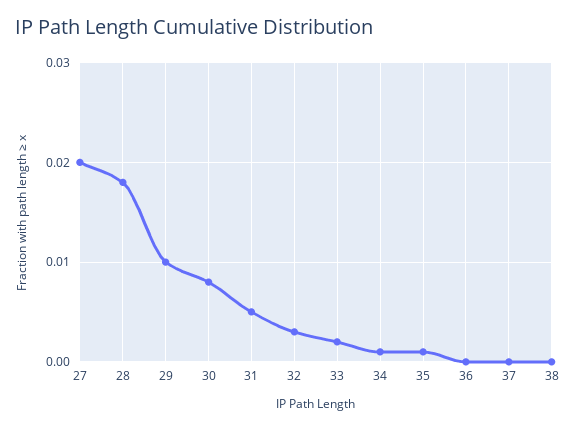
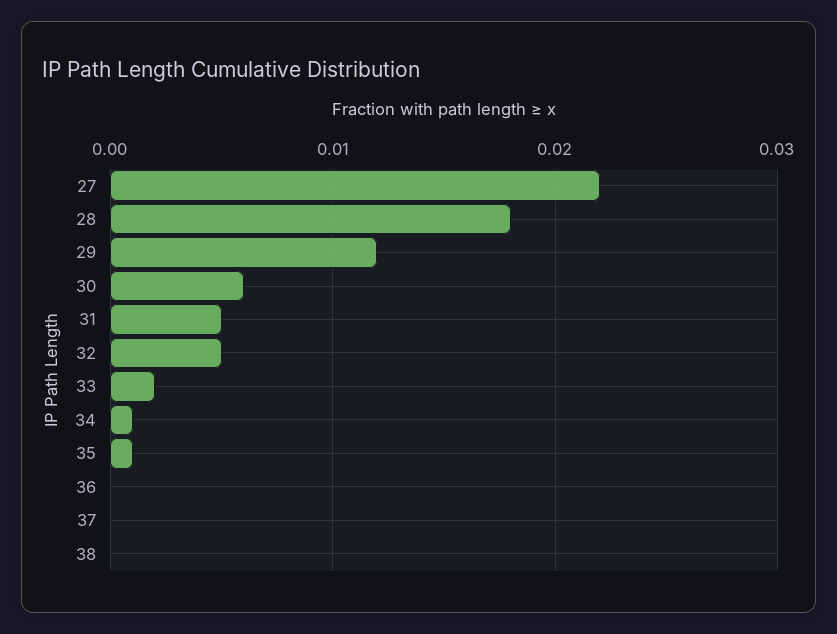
  {
-   "27": 0.02,
+   "27": 0.022,
    "28": 0.018,
-   "29": 0.01,
+   "29": 0.012,
-   "30": 0.008,
+   "30": 0.006,
    "31": 0.005,
-   "32": 0.003,
+   "32": 0.005,
    "33": 0.002,
    "34": 0.001,
    "35": 0.001,
    "36": 0,
    "37": 0,
    "38": 0
  }

